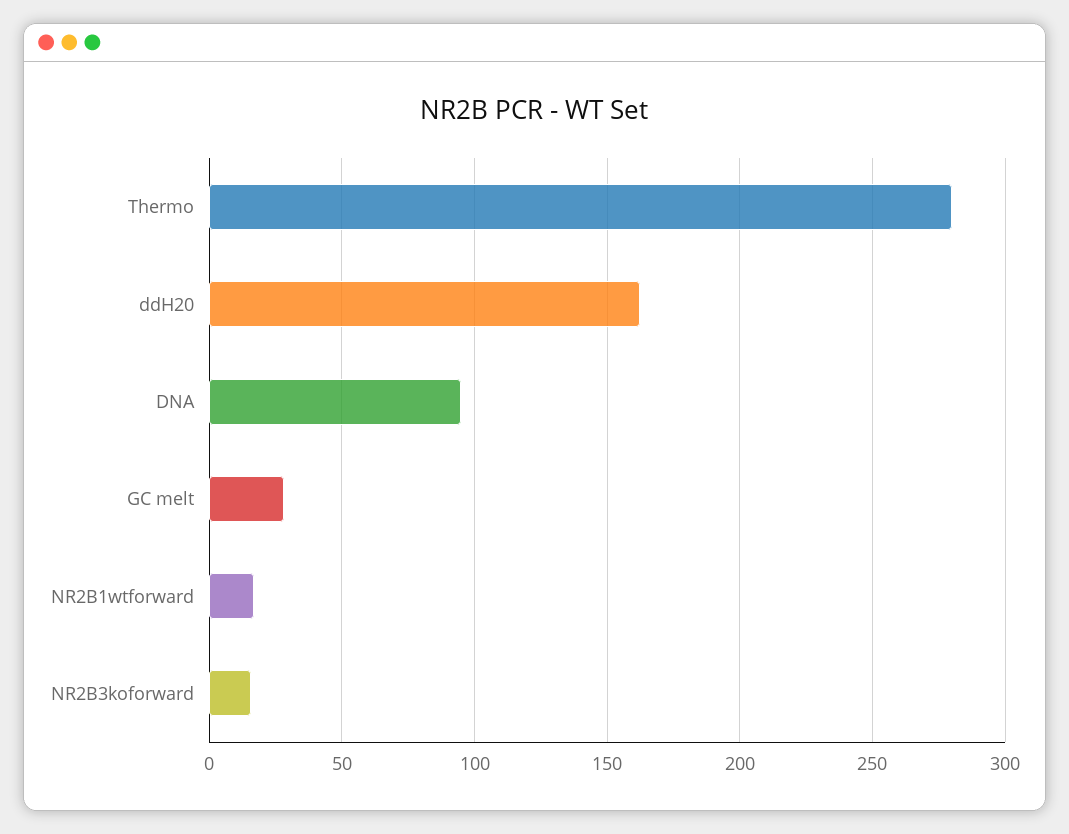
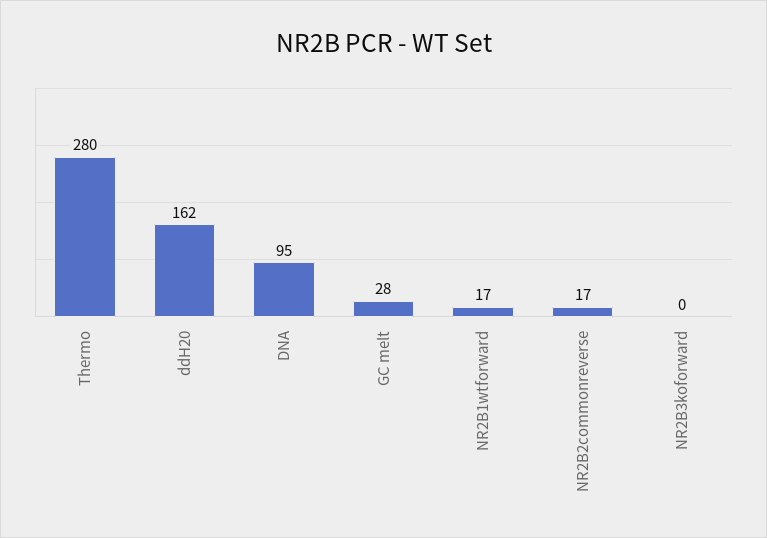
  {
    "Thermo": 280,
    "ddH20": 162,
    "DNA": 95,
    "GC melt": 28,
    "NR2B1wtforward": 17,
-   "NR2B3koforward": 15
+   "NR2B3koforward": 0,
+   "NR2B2commonreverse": 17
  }

